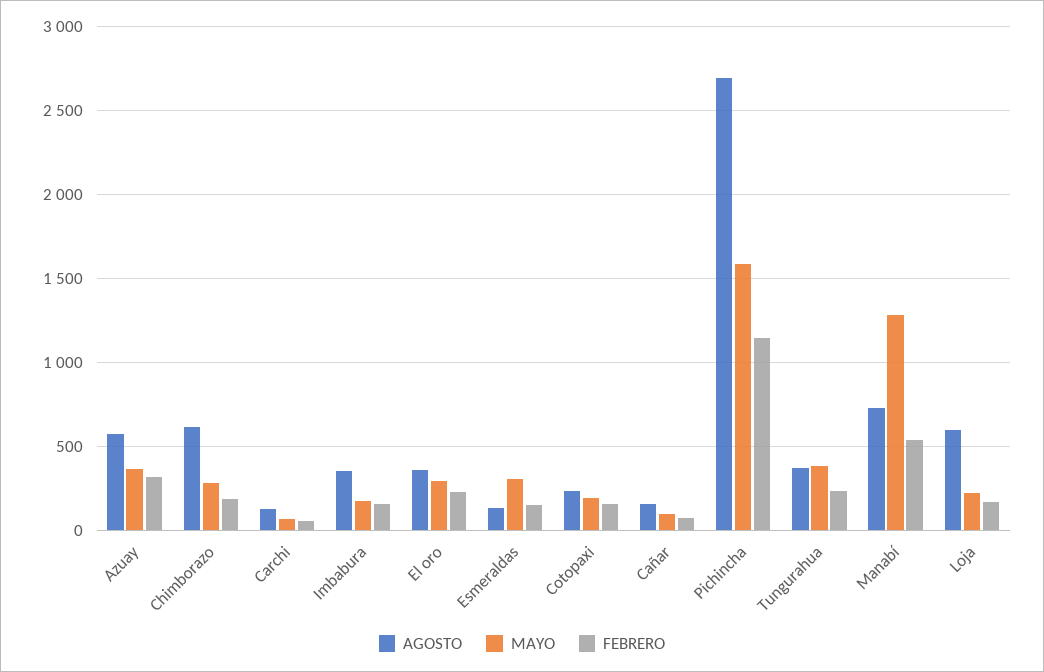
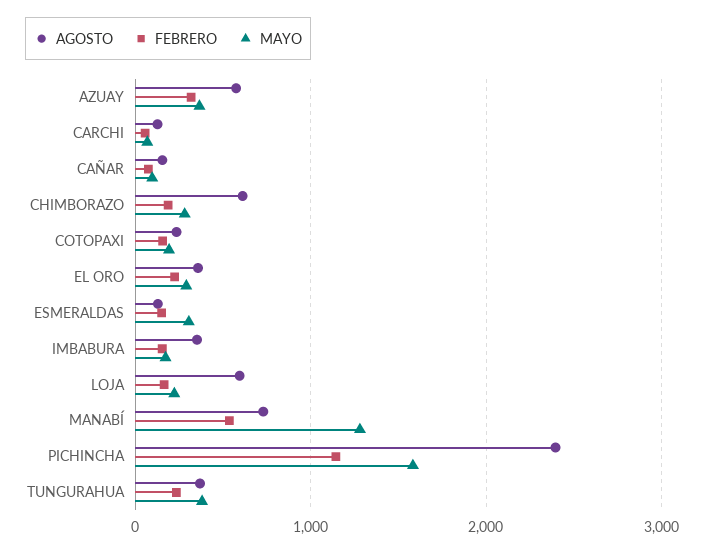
  {
    "AGOSTO": {
      "Azuay": 600,
      "Chimborazo": 600,
      "Carchi": 150,
      "Imbabura": 350,
      "El oro": 350,
      "Esmeraldas": 150,
      "Cotopaxi": 250,
      "Cañar": 150,
-     "Pichincha": 2700,
+     "Pichincha": 2400,
      "Tungurahua": 350,
      "Manabí": 750,
      "Loja": 600
    },
    "MAYO": {
      "Azuay": 350,
      "Chimborazo": 300,
      "Carchi": 50,
      "Imbabura": 150,
      "El oro": 300,
      "Esmeraldas": 300,
      "Cotopaxi": 200,
      "Cañar": 100,
      "Pichincha": 1600,
      "Tungurahua": 400,
      "Manabí": 1300,
      "Loja": 200
    },
    "FEBRERO": {
      "Azuay": 300,
      "Chimborazo": 200,
      "Carchi": 50,
      "Imbabura": 150,
      "El oro": 250,
      "Esmeraldas": 150,
      "Cotopaxi": 150,
      "Cañar": 100,
      "Pichincha": 1150,
      "Tungurahua": 250,
      "Manabí": 550,
      "Loja": 150
    }
  }

